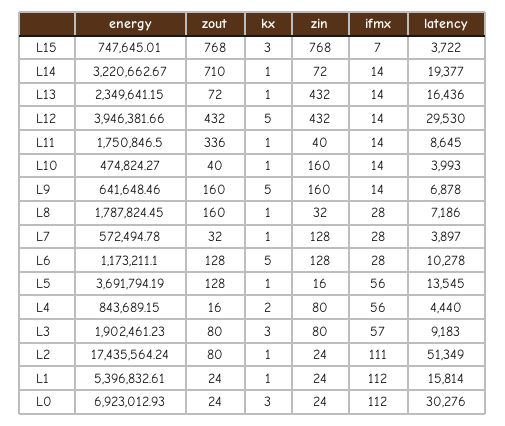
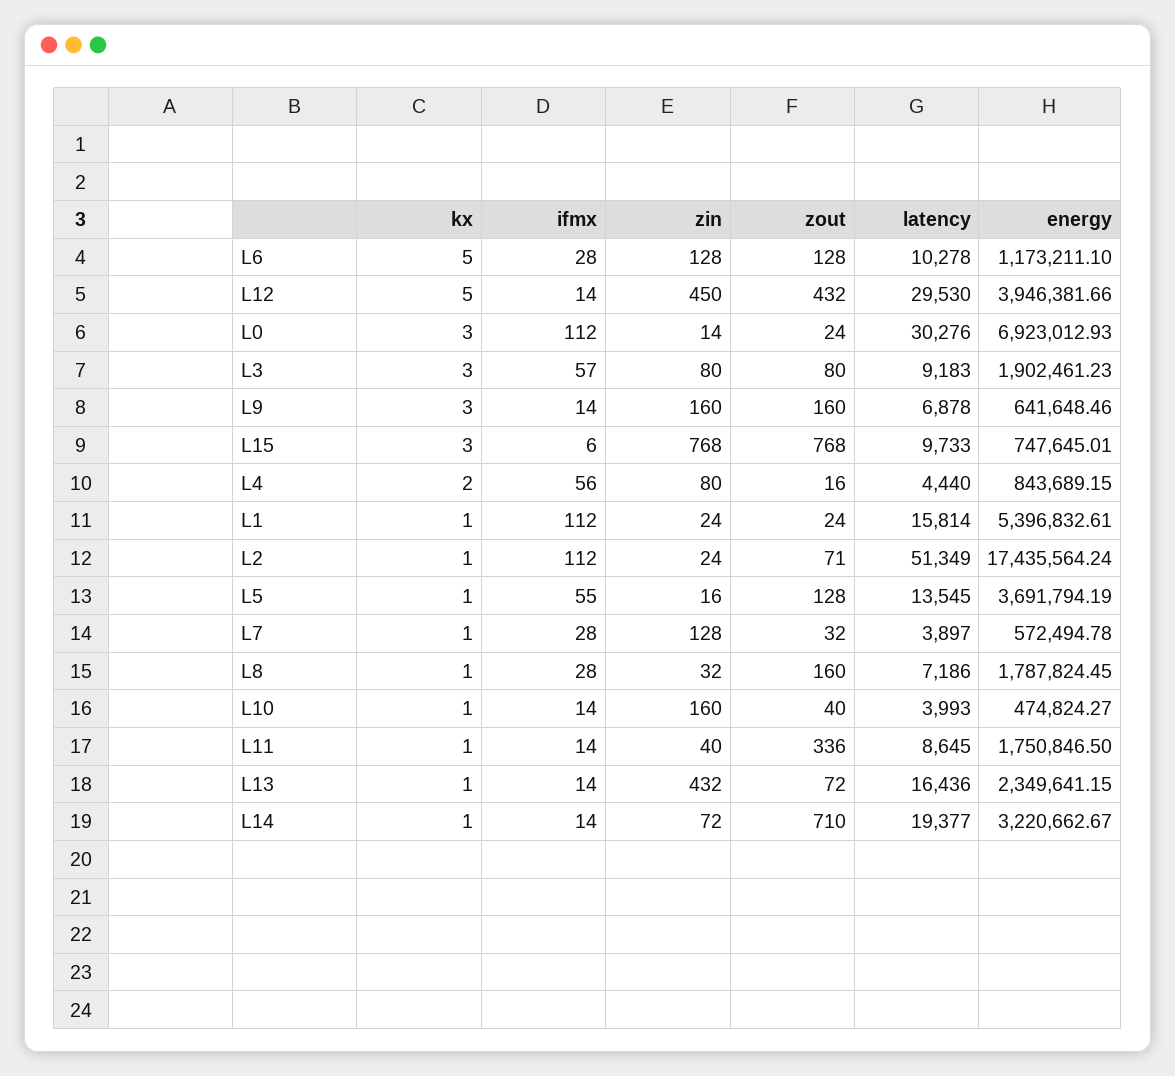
  {
    "energy": {
      "L15": 747645.01,
      "L14": 3220662.67,
      "L13": 2349641.15,
      "L12": 3946381.66,
      "L11": 1750846.5,
      "L10": 474824.27,
      "L9": 641648.46,
      "L8": 1787824.45,
      "L7": 572494.78,
      "L6": 1173211.1,
      "L5": 3691794.19,
      "L4": 843689.15,
      "L3": 1902461.23,
      "L2": 17435564.24,
      "L1": 5396832.61,
      "L0": 6923012.93
    },
    "zout": {
      "L15": 768,
      "L14": 710,
      "L13": 72,
      "L12": 432,
      "L11": 336,
      "L10": 40,
      "L9": 160,
      "L8": 160,
      "L7": 32,
      "L6": 128,
      "L5": 128,
      "L4": 16,
      "L3": 80,
-     "L2": 80,
+     "L2": 71,
      "L1": 24,
      "L0": 24
    },
    "kx": {
      "L15": 3,
      "L14": 1,
      "L13": 1,
      "L12": 5,
      "L11": 1,
      "L10": 1,
-     "L9": 5,
+     "L9": 3,
      "L8": 1,
      "L7": 1,
      "L6": 5,
      "L5": 1,
      "L4": 2,
      "L3": 3,
      "L2": 1,
      "L1": 1,
      "L0": 3
    },
    "zin": {
      "L15": 768,
      "L14": 72,
      "L13": 432,
-     "L12": 432,
+     "L12": 450,
      "L11": 40,
      "L10": 160,
      "L9": 160,
      "L8": 32,
      "L7": 128,
      "L6": 128,
      "L5": 16,
      "L4": 80,
      "L3": 80,
      "L2": 24,
      "L1": 24,
-     "L0": 24
+     "L0": 14
    },
    "ifmx": {
-     "L15": 7,
+     "L15": 6,
      "L14": 14,
      "L13": 14,
      "L12": 14,
      "L11": 14,
      "L10": 14,
      "L9": 14,
      "L8": 28,
      "L7": 28,
      "L6": 28,
-     "L5": 56,
+     "L5": 55,
      "L4": 56,
      "L3": 57,
-     "L2": 111,
+     "L2": 112,
      "L1": 112,
      "L0": 112
    },
    "latency": {
-     "L15": 3722,
+     "L15": 9733,
      "L14": 19377,
      "L13": 16436,
      "L12": 29530,
      "L11": 8645,
      "L10": 3993,
      "L9": 6878,
      "L8": 7186,
      "L7": 3897,
      "L6": 10278,
      "L5": 13545,
      "L4": 4440,
      "L3": 9183,
      "L2": 51349,
      "L1": 15814,
      "L0": 30276
    }
  }

